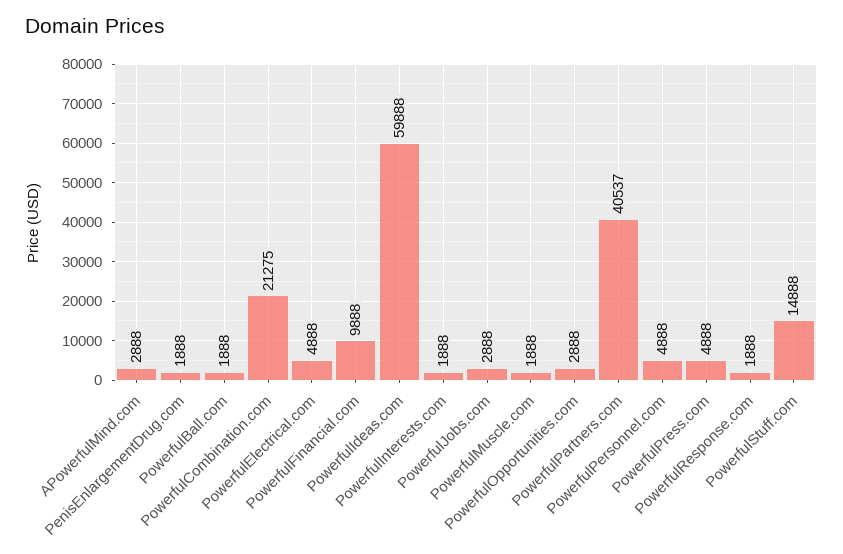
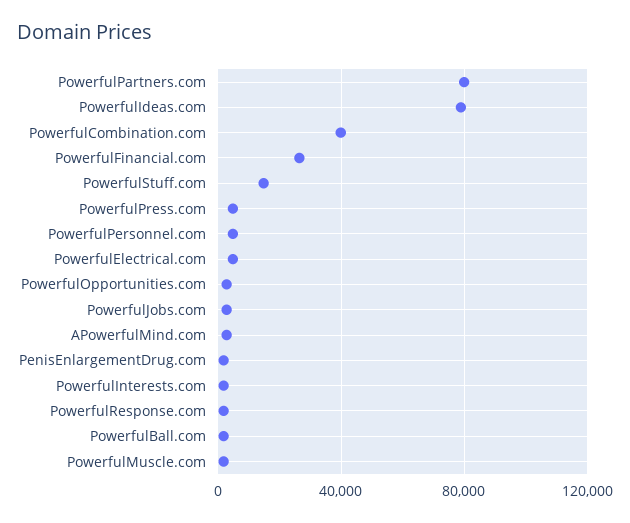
  {
    "APowerfulMind.com": 2888,
    "PenisEnlargementDrug.com": 1888,
    "PowerfulBall.com": 1888,
-   "PowerfulCombination.com": 21275,
+   "PowerfulCombination.com": 40000,
    "PowerfulElectrical.com": 4888,
-   "PowerfulFinancial.com": 9888,
+   "PowerfulFinancial.com": 25000,
-   "PowerfulIdeas.com": 59888,
+   "PowerfulIdeas.com": 80000,
    "PowerfulInterests.com": 1888,
    "PowerfulJobs.com": 2888,
    "PowerfulMuscle.com": 1888,
    "PowerfulOpportunities.com": 2888,
-   "PowerfulPartners.com": 40537,
+   "PowerfulPartners.com": 80000,
    "PowerfulPersonnel.com": 4888,
    "PowerfulPress.com": 4888,
    "PowerfulResponse.com": 1888,
    "PowerfulStuff.com": 14888
  }

